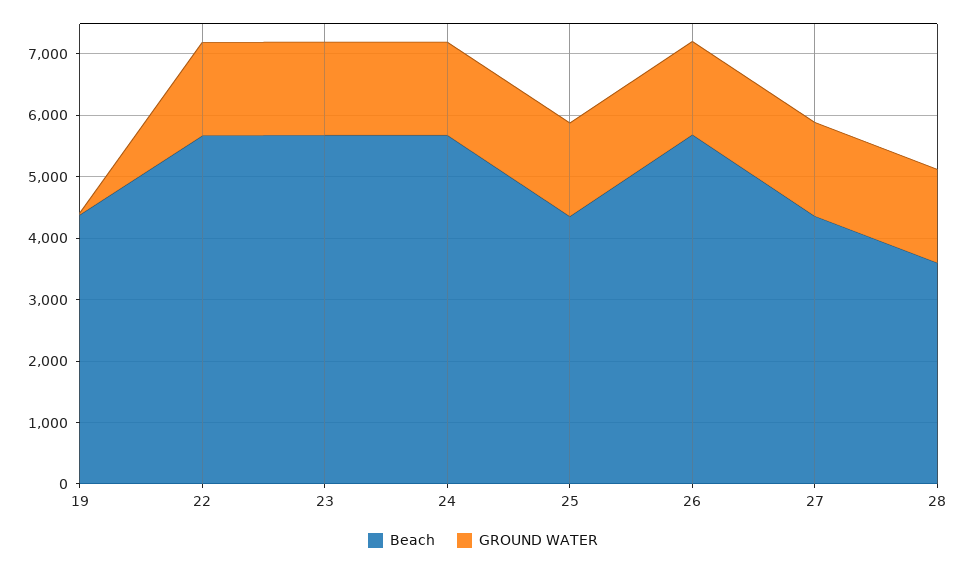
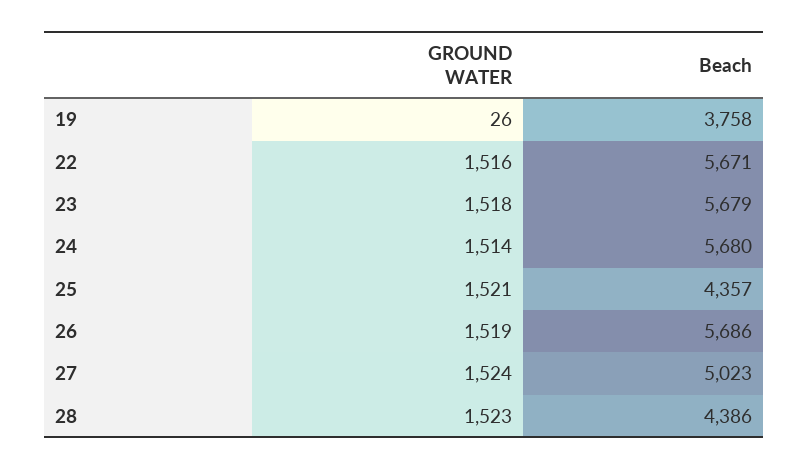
  {
    "Beach": {
-     "19": 4400,
+     "19": 3758,
      "22": 5671,
      "23": 5679,
      "24": 5680,
      "25": 4357,
      "26": 5686,
-     "27": 4400,
+     "27": 5023,
-     "28": 3600
+     "28": 4386
    },
    "GROUND WATER": {
      "19": 26,
      "22": 1516,
      "23": 1518,
      "24": 1514,
      "25": 1521,
      "26": 1519,
      "27": 1524,
      "28": 1523
    }
  }

